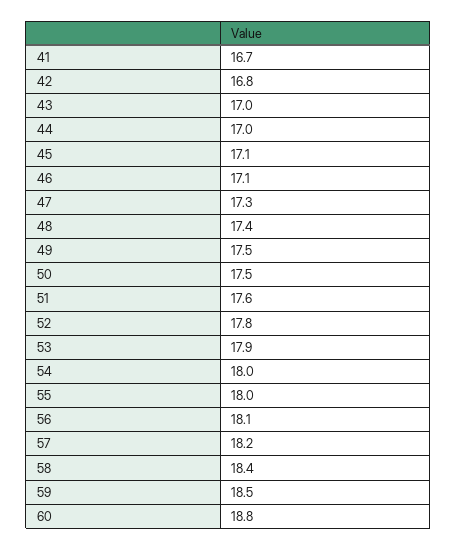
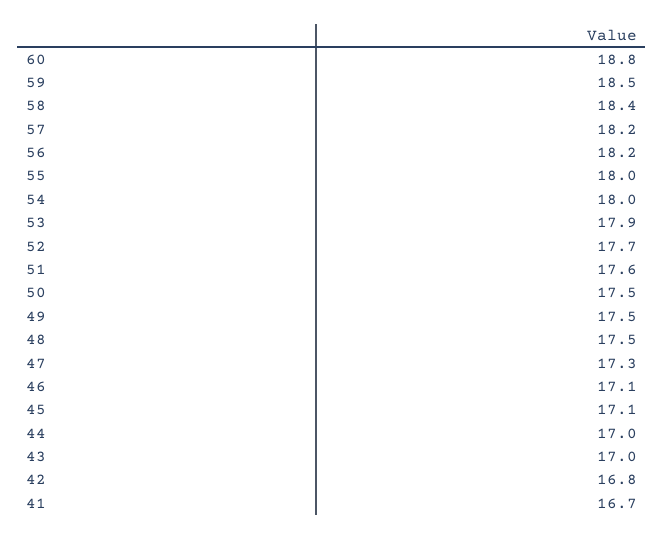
  {
    "41": 16.7,
    "42": 16.8,
    "43": 17,
    "44": 17,
    "45": 17.1,
    "46": 17.1,
    "47": 17.3,
-   "48": 17.4,
+   "48": 17.5,
    "49": 17.5,
    "50": 17.5,
    "51": 17.6,
-   "52": 17.8,
+   "52": 17.7,
    "53": 17.9,
    "54": 18,
    "55": 18,
-   "56": 18.1,
+   "56": 18.2,
    "57": 18.2,
    "58": 18.4,
    "59": 18.5,
    "60": 18.8
  }

